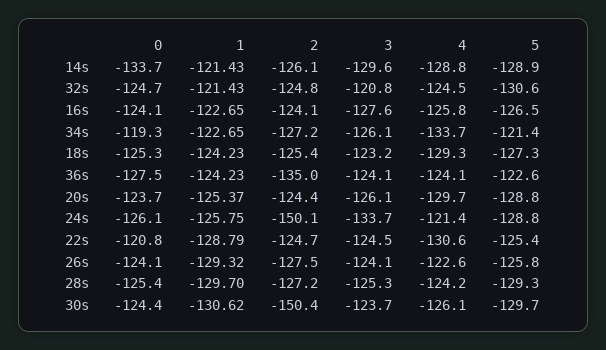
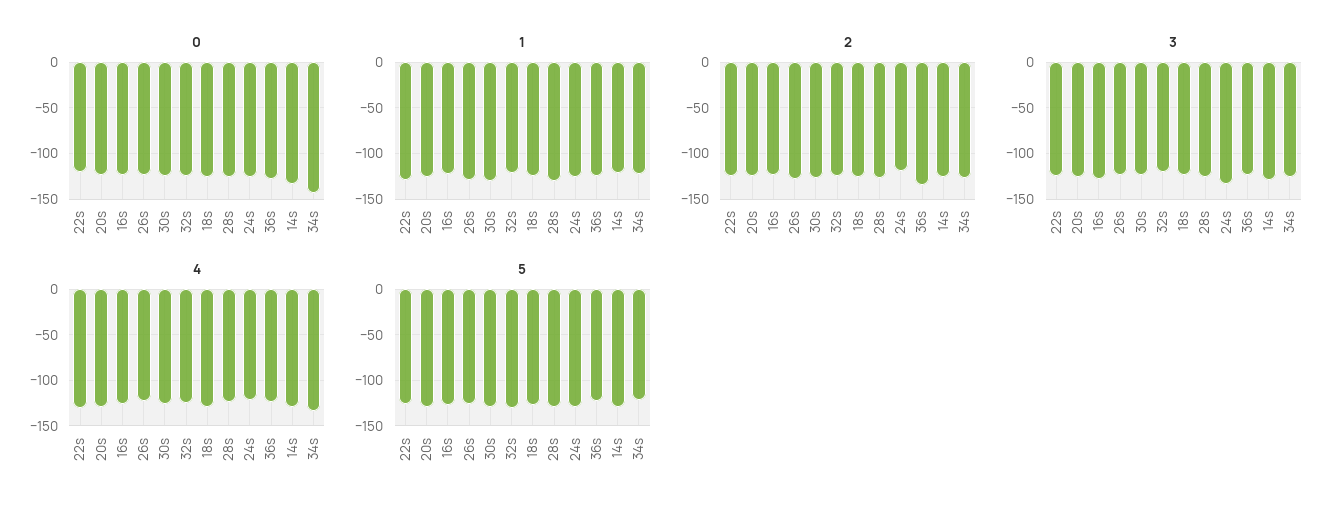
  {
    "0": {
      "14s": -133.7,
      "32s": -124.7,
      "16s": -124.1,
-     "34s": -119.3,
+     "34s": -140,
      "18s": -125.3,
      "36s": -127.5,
      "20s": -123.7,
      "24s": -126.1,
      "22s": -120.8,
      "26s": -124.1,
      "28s": -125.4,
      "30s": -124.4
    },
    "1": {
      "14s": -121.43,
      "32s": -121.43,
      "16s": -122.65,
      "34s": -122.65,
      "18s": -124.23,
      "36s": -124.23,
      "20s": -125.37,
      "24s": -125.75,
      "22s": -128.79,
      "26s": -129.32,
      "28s": -129.7,
      "30s": -130.62
    },
    "2": {
      "14s": -126.1,
      "32s": -124.8,
      "16s": -124.1,
      "34s": -127.2,
      "18s": -125.4,
      "36s": -135,
      "20s": -124.4,
-     "24s": -150.1,
+     "24s": -120,
      "22s": -124.7,
      "26s": -127.5,
      "28s": -127.2,
-     "30s": -150.4
+     "30s": -130
    },
    "3": {
      "14s": -129.6,
      "32s": -120.8,
      "16s": -127.6,
      "34s": -126.1,
      "18s": -123.2,
      "36s": -124.1,
      "20s": -126.1,
      "24s": -133.7,
      "22s": -124.5,
      "26s": -124.1,
      "28s": -125.3,
      "30s": -123.7
    },
    "4": {
      "14s": -128.8,
      "32s": -124.5,
      "16s": -125.8,
      "34s": -133.7,
      "18s": -129.3,
      "36s": -124.1,
      "20s": -129.7,
      "24s": -121.4,
      "22s": -130.6,
      "26s": -122.6,
      "28s": -124.2,
      "30s": -126.1
    },
    "5": {
      "14s": -128.9,
      "32s": -130.6,
      "16s": -126.5,
      "34s": -121.4,
      "18s": -127.3,
      "36s": -122.6,
      "20s": -128.8,
      "24s": -128.8,
      "22s": -125.4,
      "26s": -125.8,
      "28s": -129.3,
      "30s": -129.7
    }
  }

